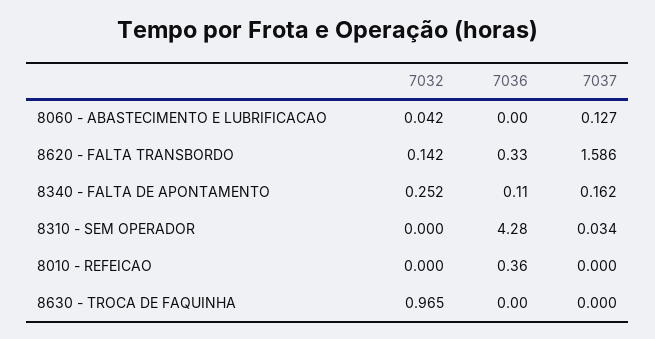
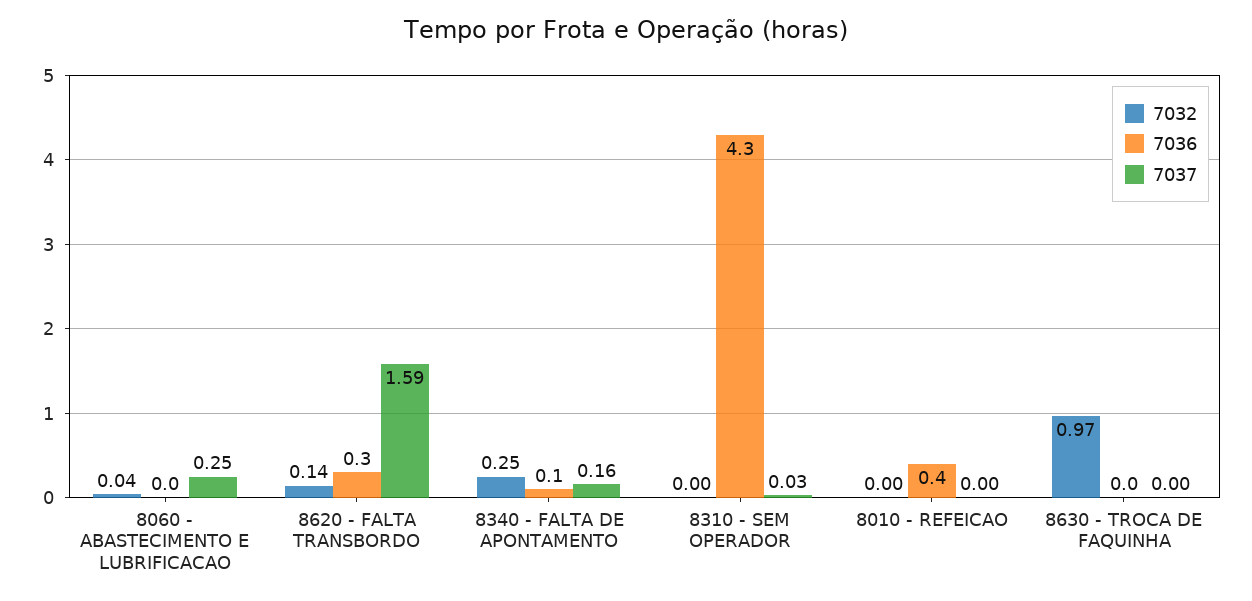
  {
    "7032": {
      "8060 - ABASTECIMENTO E LUBRIFICACAO": 0.042,
      "8620 - FALTA TRANSBORDO": 0.142,
      "8340 - FALTA DE APONTAMENTO": 0.252,
      "8310 - SEM OPERADOR": 0,
      "8010 - REFEICAO": 0,
      "8630 - TROCA DE FAQUINHA": 0.965
    },
    "7036": {
      "8060 - ABASTECIMENTO E LUBRIFICACAO": 0,
      "8620 - FALTA TRANSBORDO": 0.33,
      "8340 - FALTA DE APONTAMENTO": 0.11,
      "8310 - SEM OPERADOR": 4.28,
      "8010 - REFEICAO": 0.36,
      "8630 - TROCA DE FAQUINHA": 0
    },
    "7037": {
-     "8060 - ABASTECIMENTO E LUBRIFICACAO": 0.127,
+     "8060 - ABASTECIMENTO E LUBRIFICACAO": 0.25,
      "8620 - FALTA TRANSBORDO": 1.586,
      "8340 - FALTA DE APONTAMENTO": 0.162,
      "8310 - SEM OPERADOR": 0.034,
      "8010 - REFEICAO": 0,
      "8630 - TROCA DE FAQUINHA": 0
    }
  }

